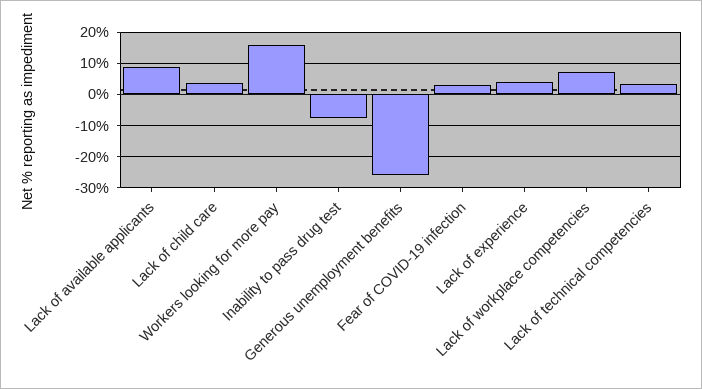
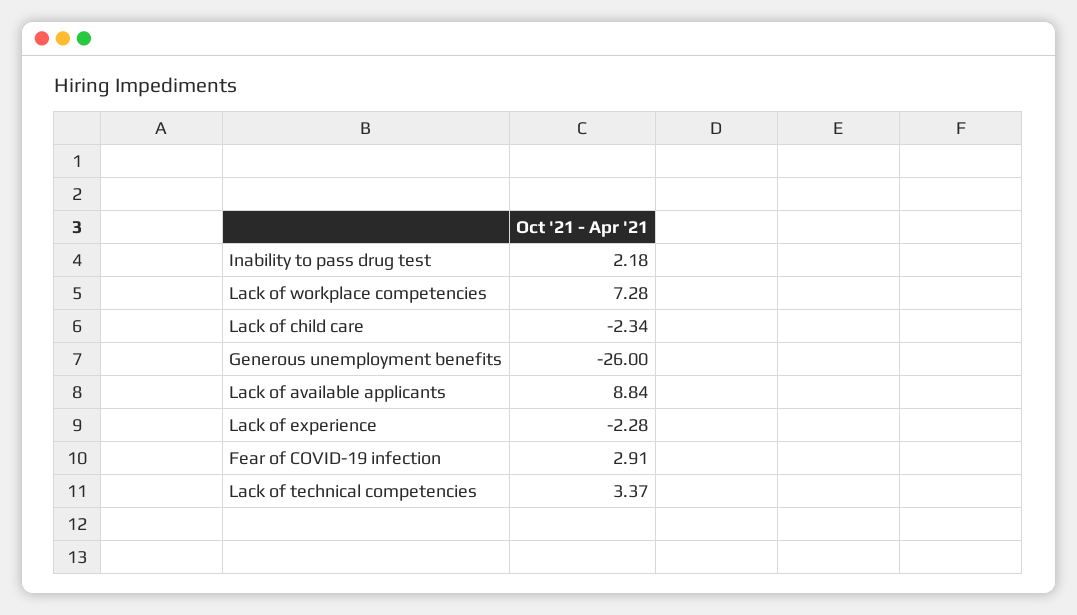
  {
    "Lack of available applicants": 8.84,
-   "Lack of child care": 4,
+   "Lack of child care": -2.34,
-   "Workers looking for more pay": 16,
-   "Inability to pass drug test": -8,
+   "Inability to pass drug test": 2.18,
    "Generous unemployment benefits": -26,
    "Fear of COVID-19 infection": 2.91,
-   "Lack of experience": 4,
+   "Lack of experience": -2.28,
    "Lack of workplace competencies": 7.28,
    "Lack of technical competencies": 3.37
  }

